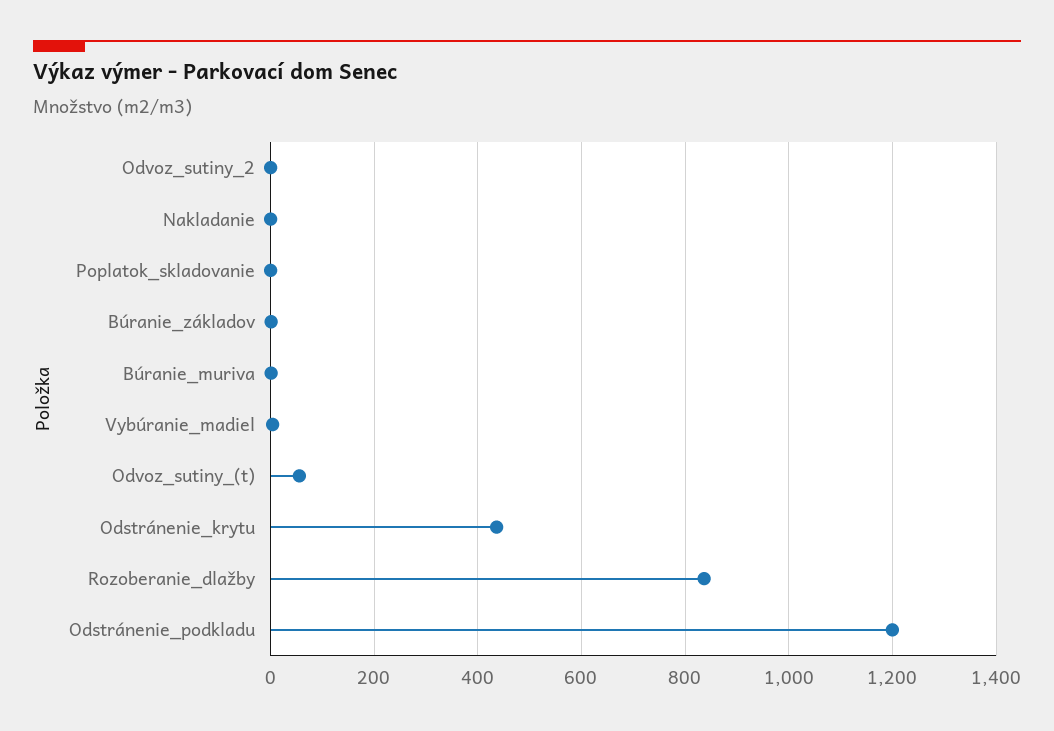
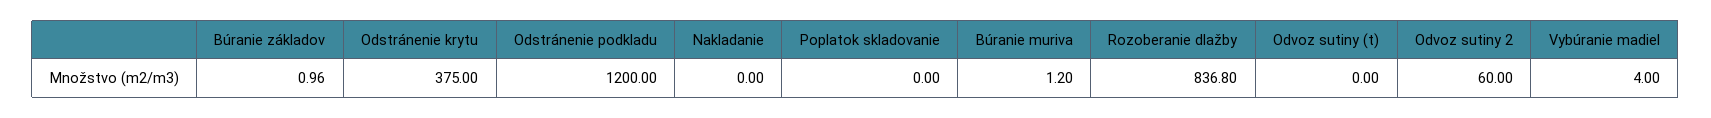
  {
-   "Odvoz_sutiny_2": 0,
+   "Odvoz_sutiny_2": 60,
    "Nakladanie": 0,
    "Poplatok_skladovanie": 0,
    "Búranie_základov": 0.96,
    "Búranie_muriva": 1.2,
    "Vybúranie_madiel": 4,
-   "Odvoz_sutiny_(t)": 60,
+   "Odvoz_sutiny_(t)": 0,
-   "Odstránenie_krytu": 440,
+   "Odstránenie_krytu": 375,
    "Rozoberanie_dlažby": 836.8,
    "Odstránenie_podkladu": 1200
  }

